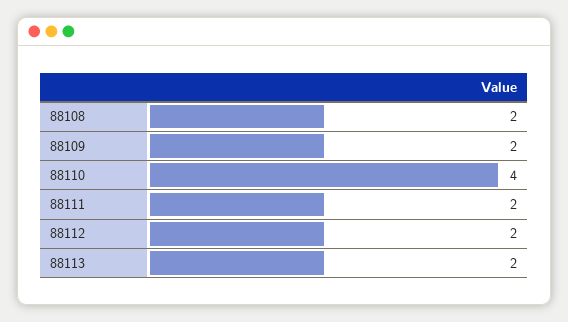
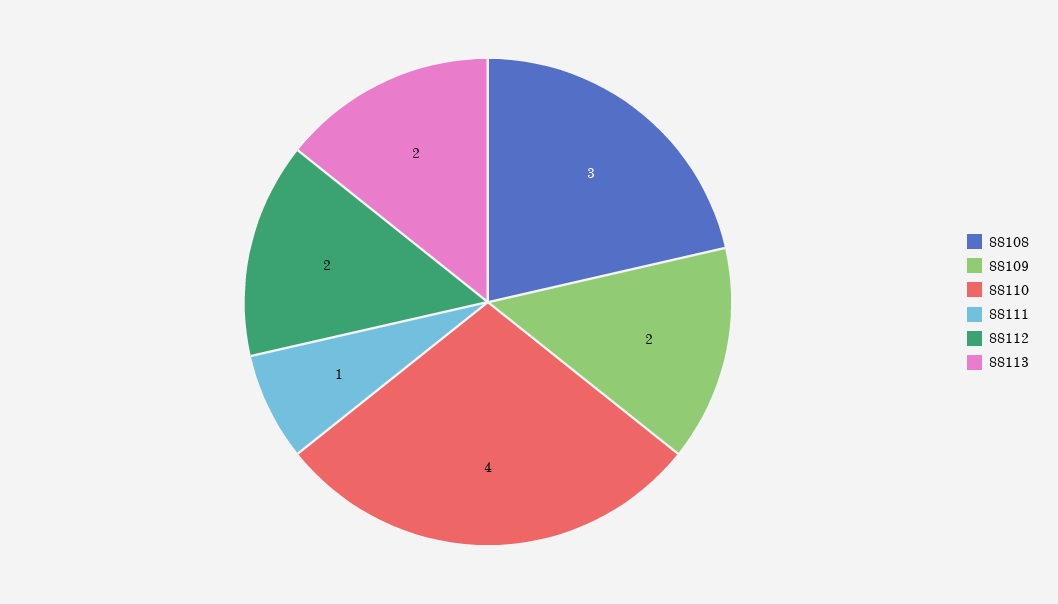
  {
-   "88108": 2,
+   "88108": 3,
    "88109": 2,
    "88110": 4,
-   "88111": 2,
+   "88111": 1,
    "88112": 2,
    "88113": 2
  }

